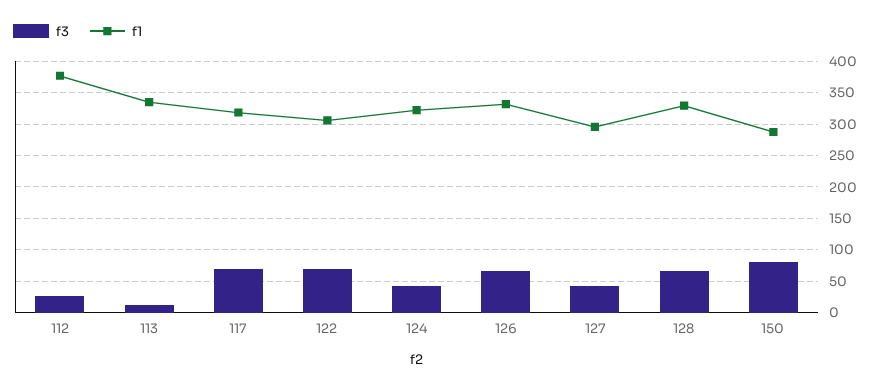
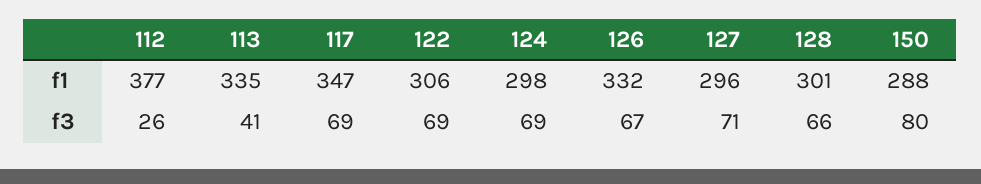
  {
    "f3": {
      "112": 26,
-     "113": 10,
+     "113": 41,
      "117": 69,
      "122": 69,
-     "124": 40,
+     "124": 69,
      "126": 67,
-     "127": 40,
+     "127": 71,
      "128": 66,
      "150": 80
    },
    "f1": {
      "112": 377,
      "113": 335,
-     "117": 320,
+     "117": 347,
      "122": 306,
-     "124": 320,
+     "124": 298,
      "126": 332,
      "127": 296,
-     "128": 330,
+     "128": 301,
      "150": 288
    }
  }

